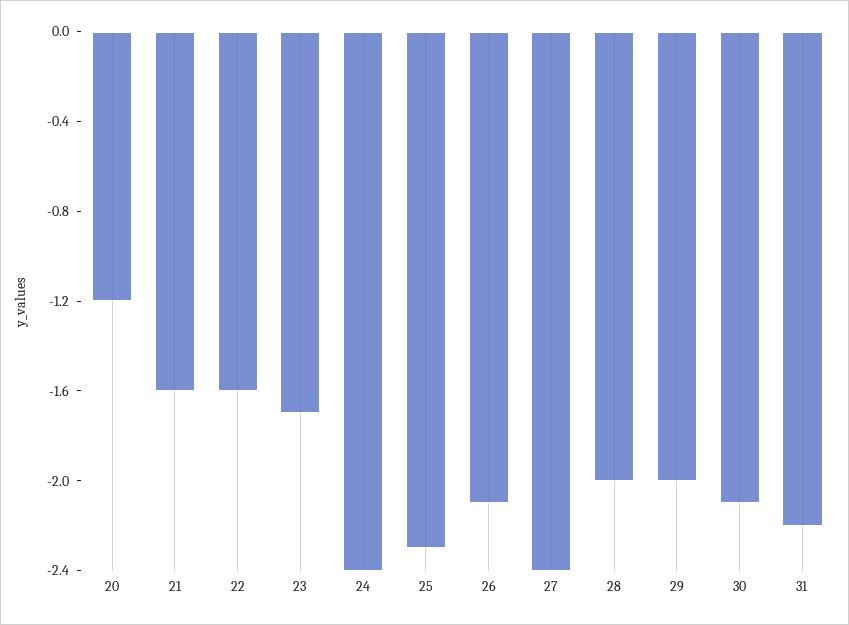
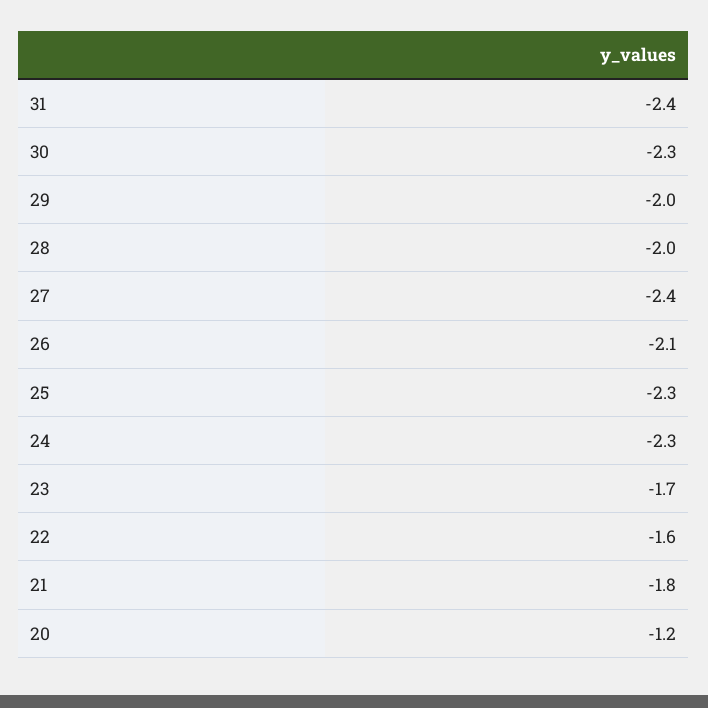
  {
    "20": -1.2,
-   "21": -1.6,
+   "21": -1.8,
    "22": -1.6,
    "23": -1.7,
-   "24": -2.4,
+   "24": -2.3,
    "25": -2.3,
    "26": -2.1,
    "27": -2.4,
    "28": -2,
    "29": -2,
-   "30": -2.1,
+   "30": -2.3,
-   "31": -2.2
+   "31": -2.4
  }

